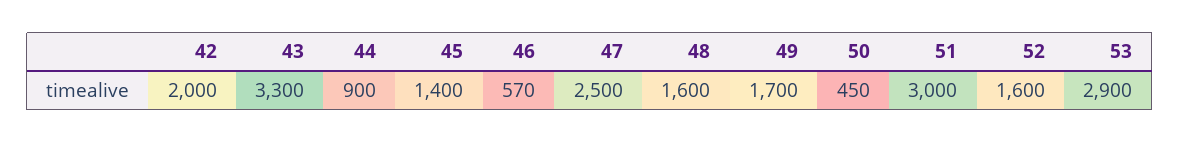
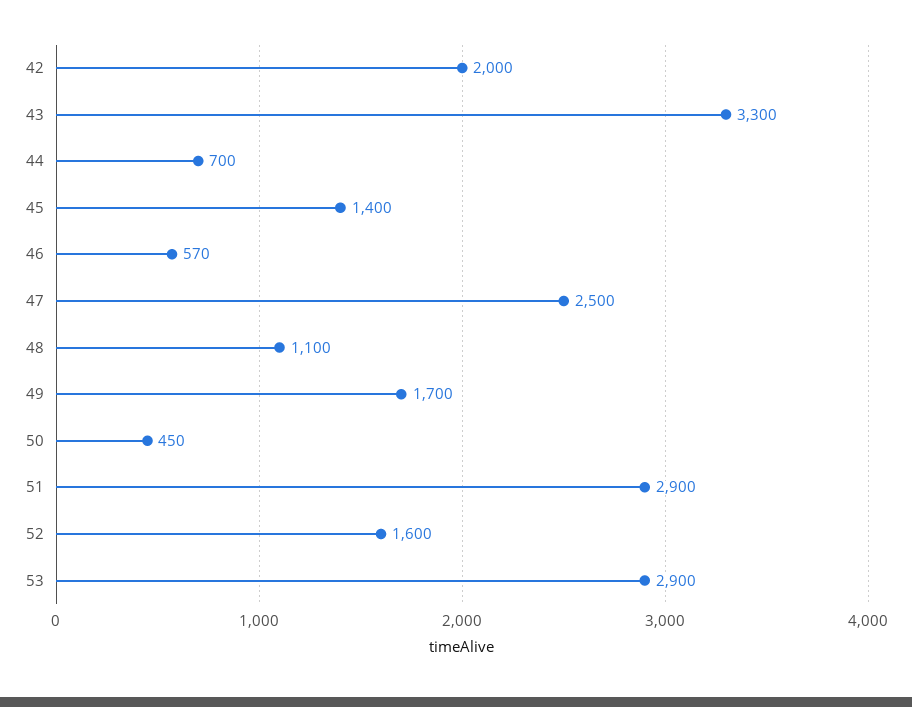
  {
    "42": 2000,
    "43": 3300,
-   "44": 900,
+   "44": 700,
    "45": 1400,
    "46": 570,
    "47": 2500,
-   "48": 1600,
+   "48": 1100,
    "49": 1700,
    "50": 450,
-   "51": 3000,
+   "51": 2900,
    "52": 1600,
    "53": 2900
  }

